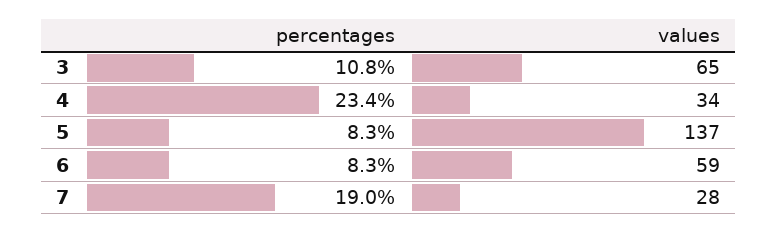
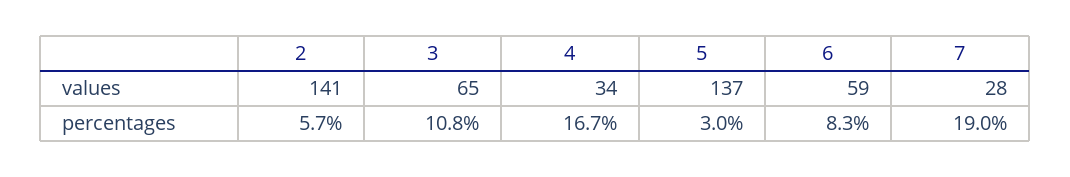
  {
    "percentages": {
      "3": 10.8,
-     "4": 23.4,
+     "4": 16.7,
-     "5": 8.3,
+     "5": 3,
      "6": 8.3,
-     "7": 19
+     "7": 19,
+     "2": 5.7
    },
    "values": {
      "3": 65,
      "4": 34,
      "5": 137,
      "6": 59,
-     "7": 28
+     "7": 28,
+     "2": 141
    }
  }

